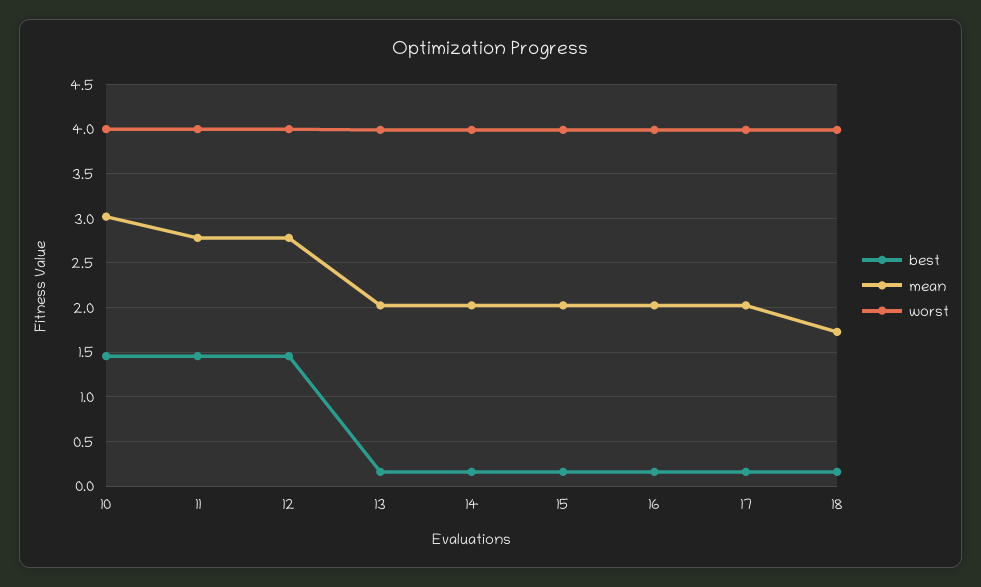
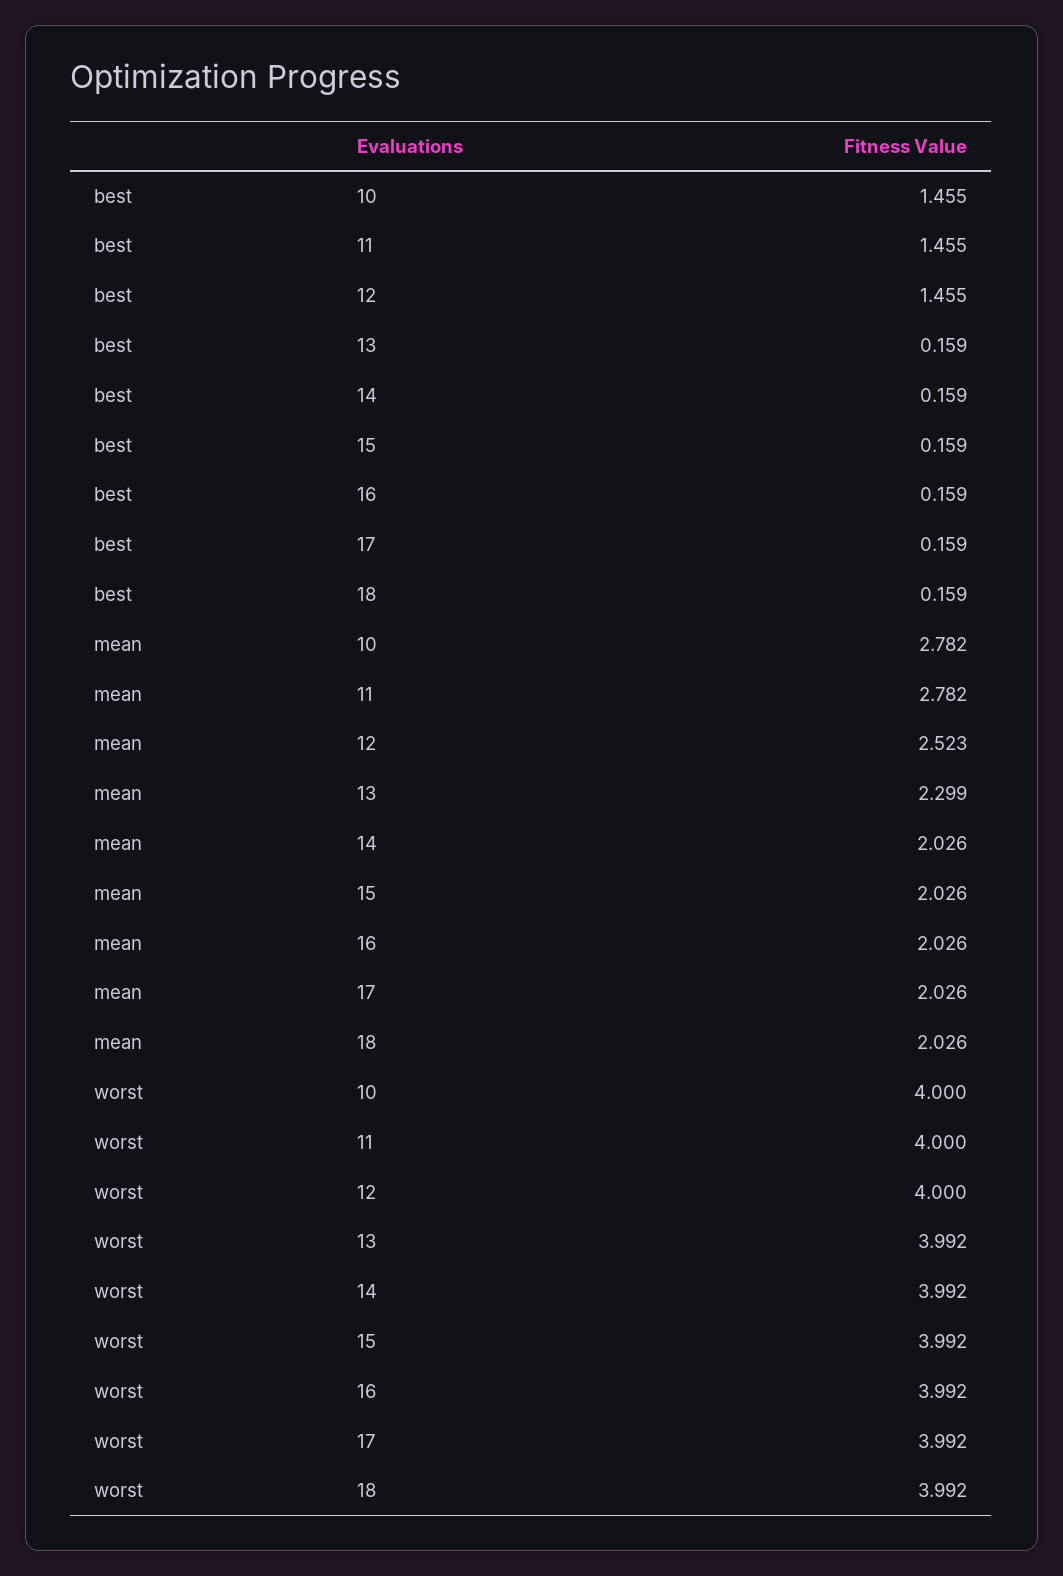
  {
    "best": {
      "10": 1.455,
      "11": 1.455,
      "12": 1.455,
      "13": 0.159,
      "14": 0.159,
      "15": 0.159,
      "16": 0.159,
      "17": 0.159,
      "18": 0.159
    },
    "mean": {
-     "10": 3,
+     "10": 2.782,
      "11": 2.782,
-     "12": 2.8,
+     "12": 2.523,
-     "13": 2,
+     "13": 2.299,
      "14": 2.026,
      "15": 2.026,
      "16": 2.026,
      "17": 2.026,
-     "18": 1.7
+     "18": 2.026
    },
    "worst": {
      "10": 4,
      "11": 4,
      "12": 4,
      "13": 3.992,
      "14": 3.992,
      "15": 3.992,
      "16": 3.992,
      "17": 3.992,
      "18": 3.992
    }
  }

